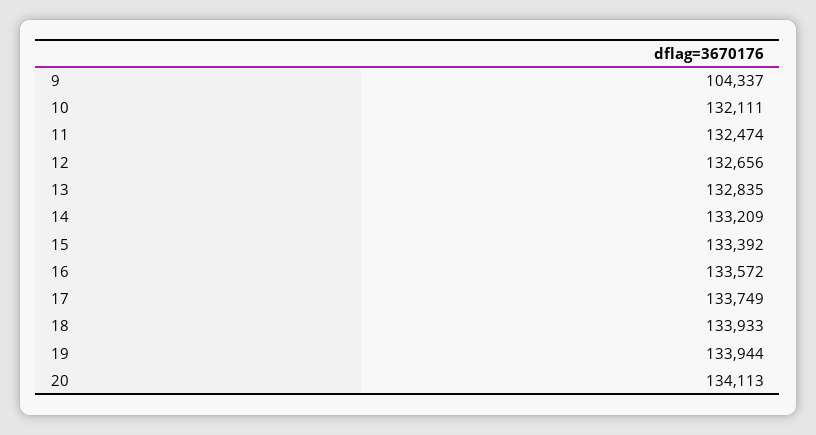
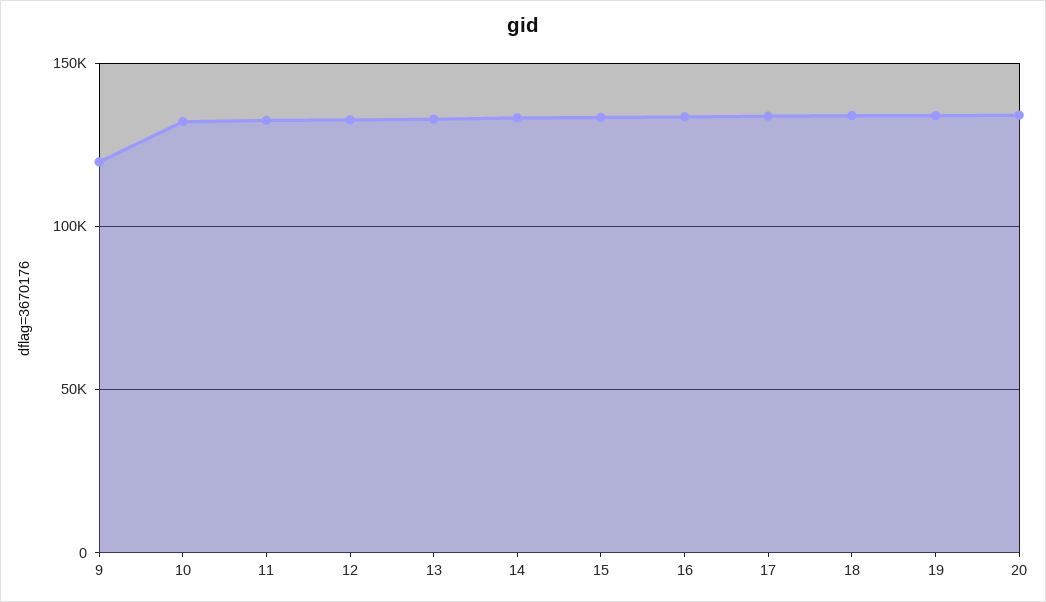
  {
-   "9": 104337,
+   "9": 120000,
    "10": 132111,
    "11": 132474,
    "12": 132656,
    "13": 132835,
    "14": 133209,
    "15": 133392,
    "16": 133572,
    "17": 133749,
    "18": 133933,
    "19": 133944,
    "20": 134113
  }

